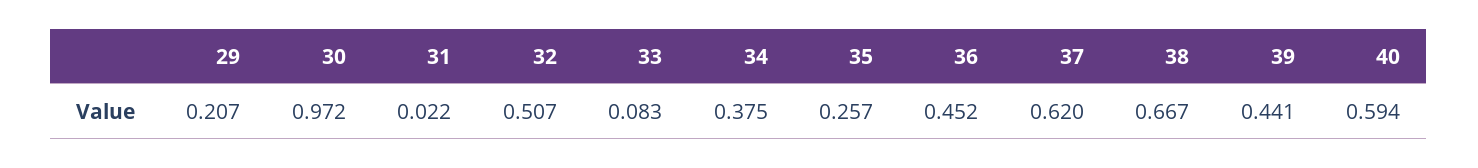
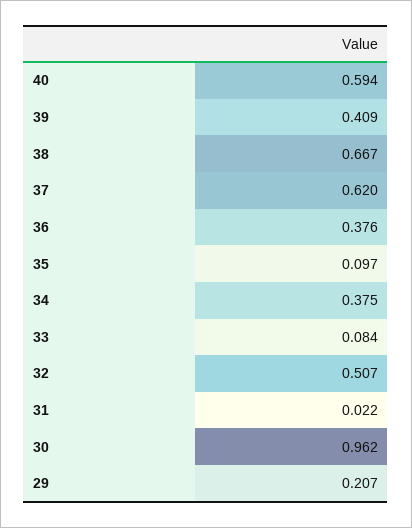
  {
    "29": 0.207,
-   "30": 0.972,
+   "30": 0.962,
    "31": 0.022,
    "32": 0.507,
-   "33": 0.083,
+   "33": 0.084,
    "34": 0.375,
-   "35": 0.257,
+   "35": 0.097,
-   "36": 0.452,
+   "36": 0.376,
    "37": 0.62,
    "38": 0.667,
-   "39": 0.441,
+   "39": 0.409,
    "40": 0.594
  }

